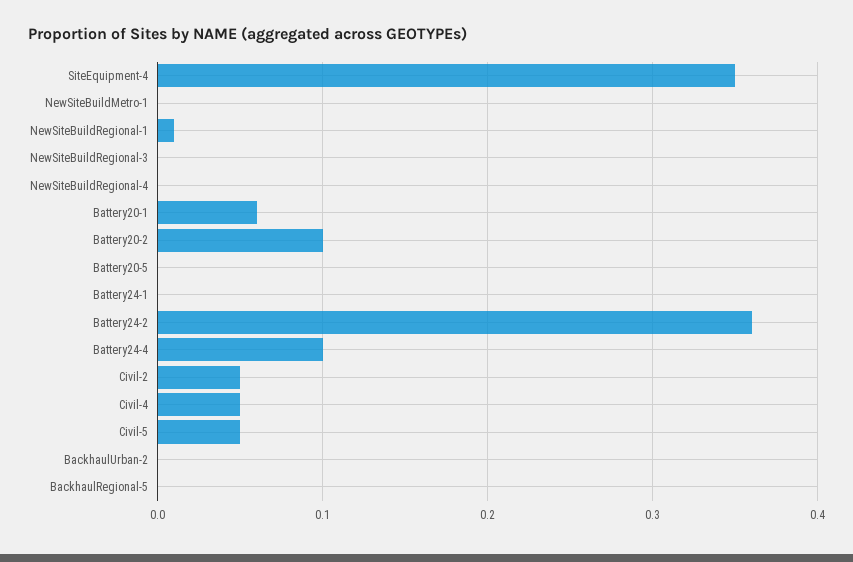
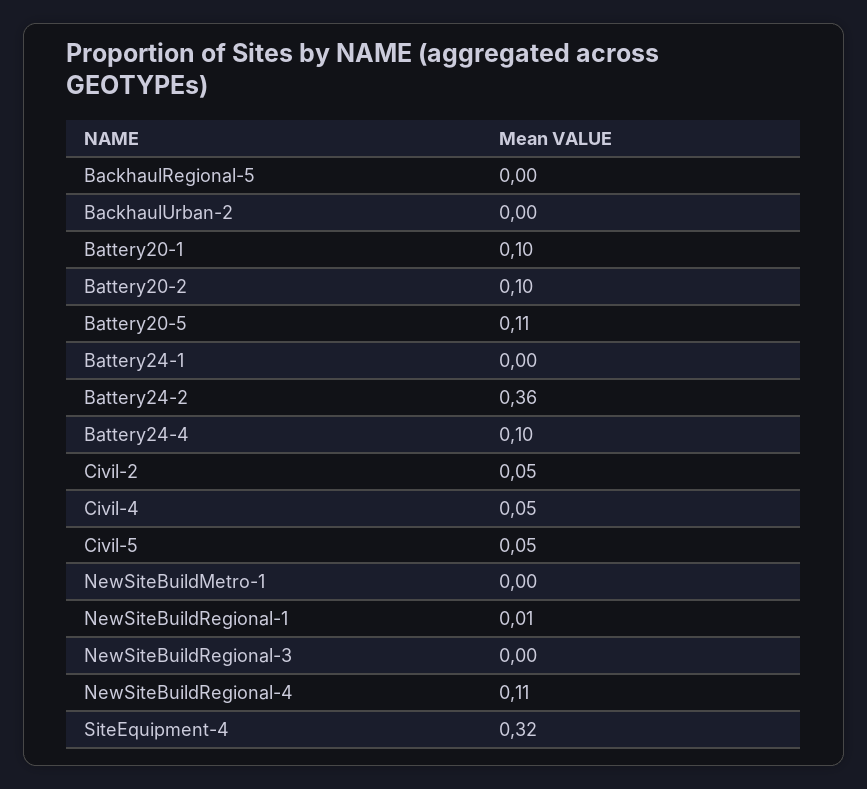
  {
-   "SiteEquipment-4": 0.35,
+   "SiteEquipment-4": 0.32,
    "NewSiteBuildMetro-1": 0,
    "NewSiteBuildRegional-1": 0.01,
    "NewSiteBuildRegional-3": 0,
-   "NewSiteBuildRegional-4": 0,
+   "NewSiteBuildRegional-4": 0.11,
-   "Battery20-1": 0.06,
+   "Battery20-1": 0.1,
    "Battery20-2": 0.1,
-   "Battery20-5": 0,
+   "Battery20-5": 0.11,
    "Battery24-1": 0,
    "Battery24-2": 0.36,
    "Battery24-4": 0.1,
    "Civil-2": 0.05,
    "Civil-4": 0.05,
    "Civil-5": 0.05,
    "BackhaulUrban-2": 0,
    "BackhaulRegional-5": 0
  }

